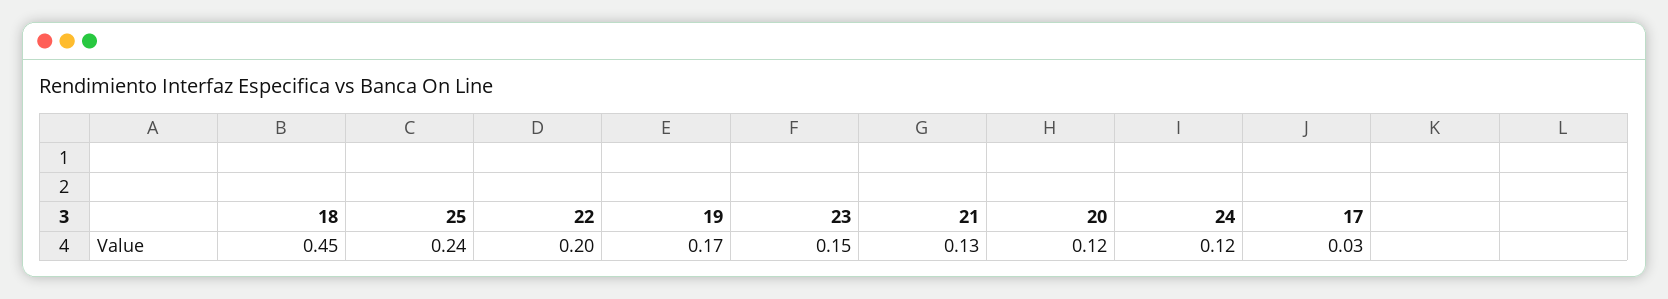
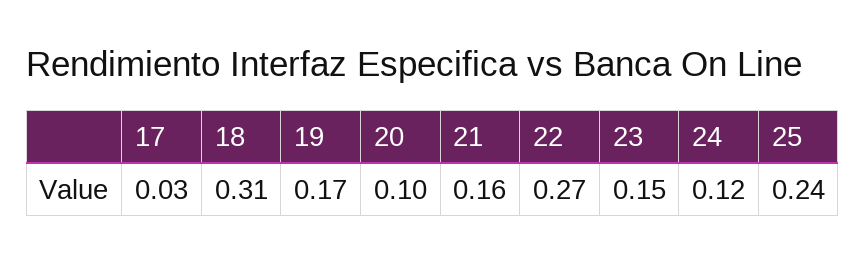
  {
-   "18": 0.45,
+   "18": 0.31,
    "25": 0.24,
-   "22": 0.2,
+   "22": 0.27,
    "19": 0.17,
    "23": 0.15,
-   "21": 0.13,
+   "21": 0.16,
-   "20": 0.12,
+   "20": 0.1,
    "24": 0.12,
    "17": 0.03
  }

